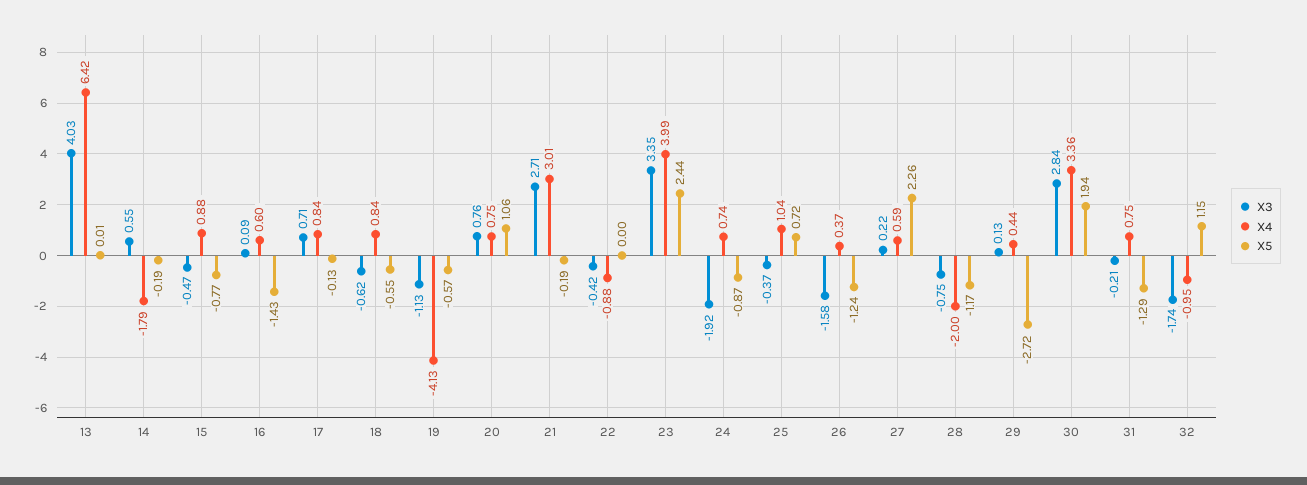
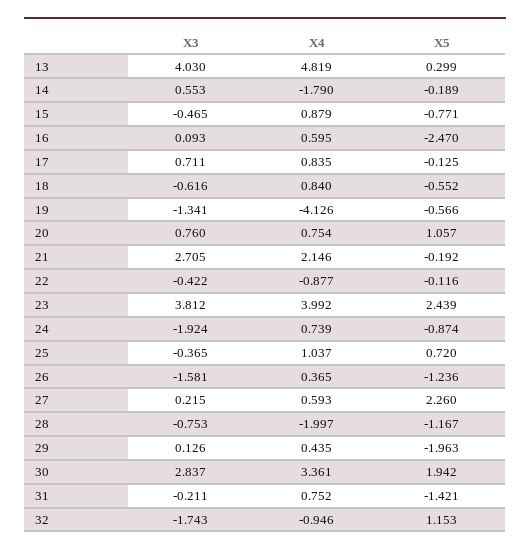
  {
    "X3": {
      "13": 4.03,
      "14": 0.553,
      "15": -0.465,
      "16": 0.093,
      "17": 0.711,
      "18": -0.616,
-     "19": -1.13,
+     "19": -1.341,
      "20": 0.76,
      "21": 2.705,
      "22": -0.422,
-     "23": 3.35,
+     "23": 3.812,
      "24": -1.924,
      "25": -0.365,
      "26": -1.581,
      "27": 0.215,
      "28": -0.753,
      "29": 0.126,
      "30": 2.837,
      "31": -0.211,
      "32": -1.743
    },
    "X4": {
-     "13": 6.42,
+     "13": 4.819,
      "14": -1.79,
      "15": 0.879,
      "16": 0.595,
      "17": 0.835,
      "18": 0.84,
      "19": -4.126,
      "20": 0.754,
-     "21": 3.01,
+     "21": 2.146,
      "22": -0.877,
      "23": 3.992,
      "24": 0.739,
      "25": 1.037,
      "26": 0.365,
      "27": 0.593,
      "28": -1.997,
      "29": 0.435,
      "30": 3.361,
      "31": 0.752,
      "32": -0.946
    },
    "X5": {
-     "13": 0.01,
+     "13": 0.299,
      "14": -0.189,
      "15": -0.771,
-     "16": -1.43,
+     "16": -2.47,
      "17": -0.125,
      "18": -0.552,
      "19": -0.566,
      "20": 1.057,
      "21": -0.192,
-     "22": 0,
+     "22": -0.116,
      "23": 2.439,
      "24": -0.874,
      "25": 0.72,
      "26": -1.236,
      "27": 2.26,
      "28": -1.167,
-     "29": -2.72,
+     "29": -1.963,
      "30": 1.942,
-     "31": -1.29,
+     "31": -1.421,
      "32": 1.153
    }
  }

